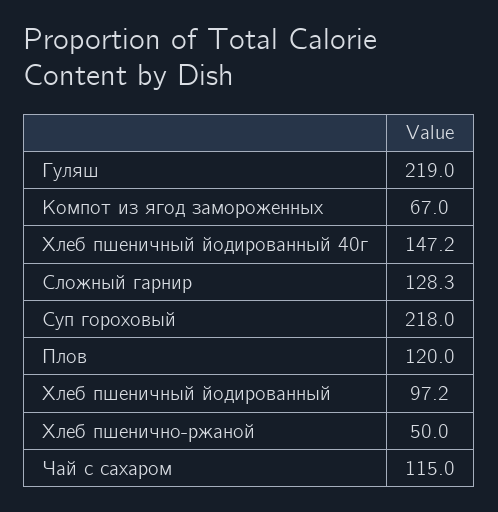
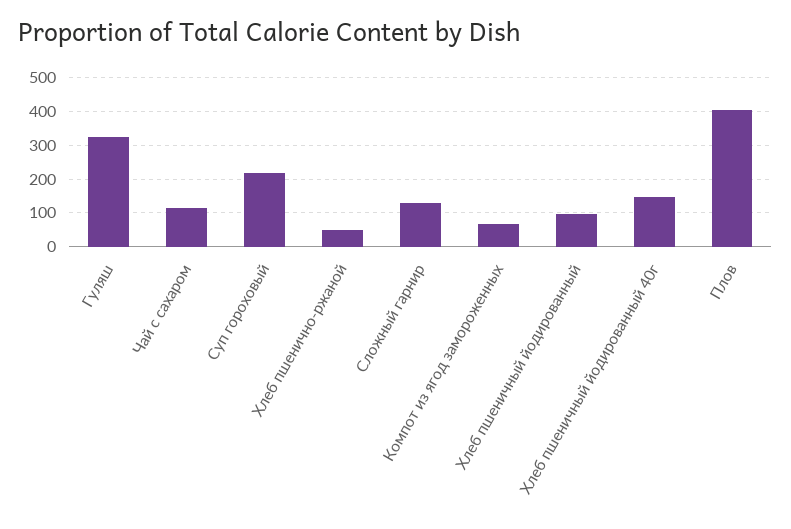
  {
-   "Гуляш": 219,
+   "Гуляш": 320,
    "Компот из ягод замороженных": 67,
    "Хлеб пшеничный йодированный 40г": 147.2,
    "Сложный гарнир": 128.3,
    "Суп гороховый": 218,
-   "Плов": 120,
+   "Плов": 400,
    "Хлеб пшеничный йодированный": 97.2,
    "Хлеб пшенично-ржаной": 50,
    "Чай с сахаром": 115
  }

